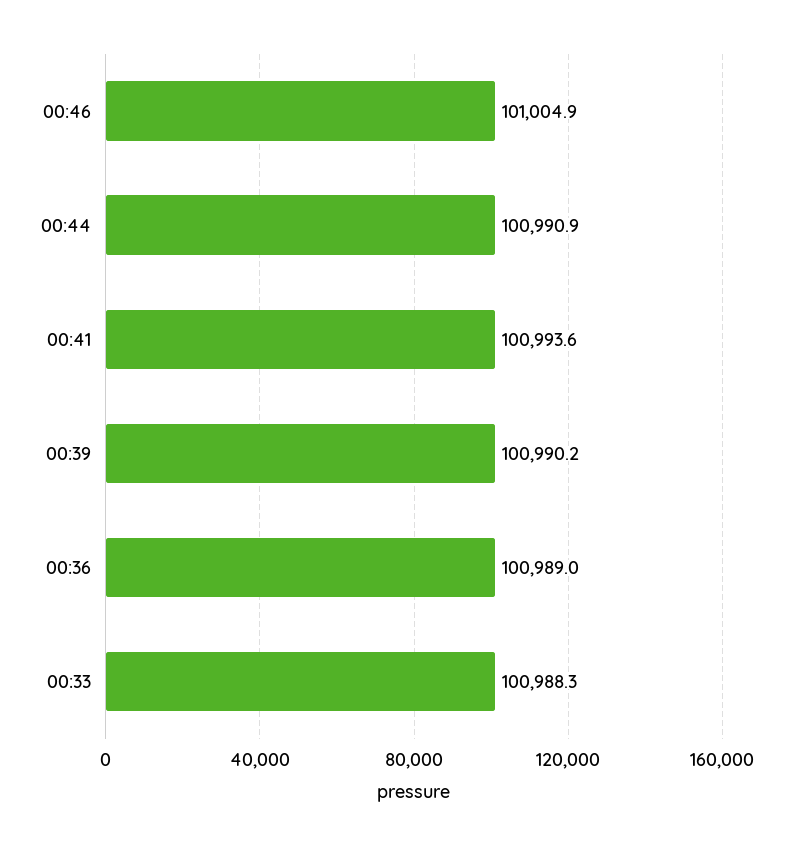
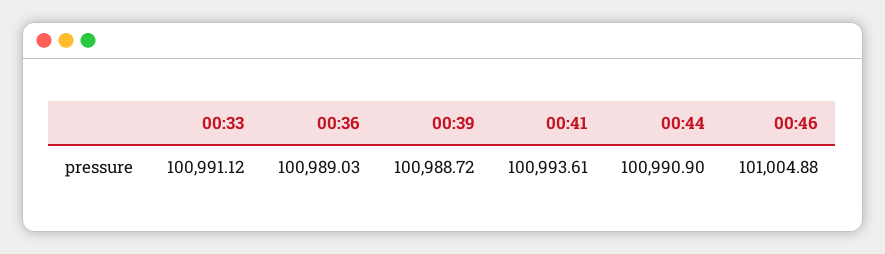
  {
    "00:46": 101004.88,
    "00:44": 100990.9,
    "00:41": 100993.61,
-   "00:39": 100990.2,
+   "00:39": 100988.72,
    "00:36": 100989.03,
-   "00:33": 100988.3
+   "00:33": 100991.12
  }

